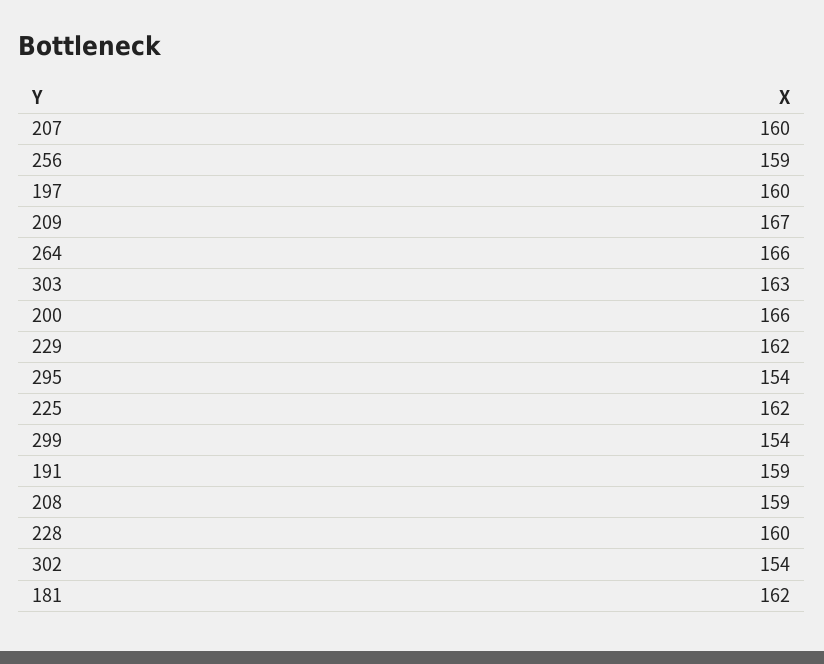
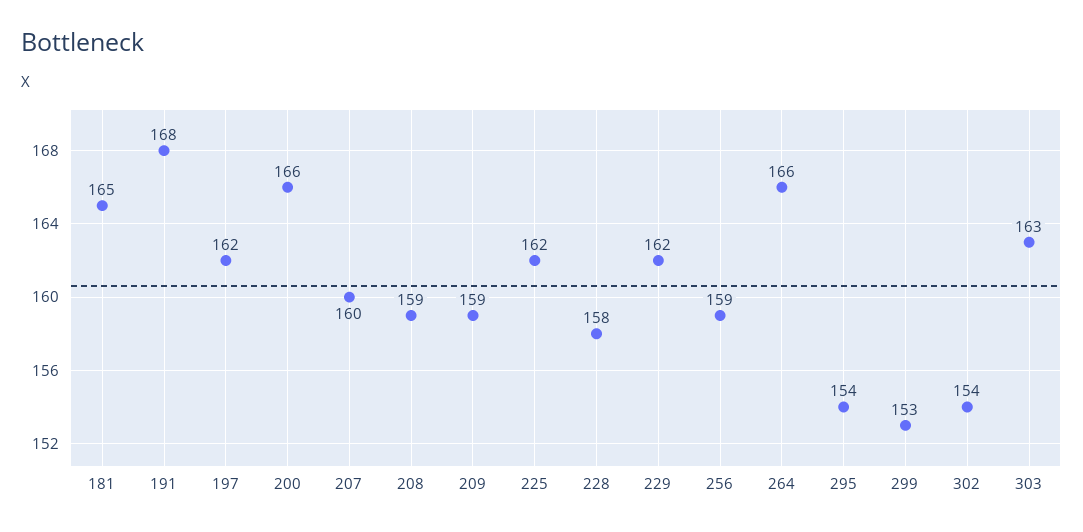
  {
    "207": 160,
    "256": 159,
-   "197": 160,
+   "197": 162,
-   "209": 167,
+   "209": 159,
    "264": 166,
    "303": 163,
    "200": 166,
    "229": 162,
    "295": 154,
    "225": 162,
-   "299": 154,
+   "299": 153,
-   "191": 159,
+   "191": 168,
    "208": 159,
-   "228": 160,
+   "228": 158,
    "302": 154,
-   "181": 162
+   "181": 165
  }

